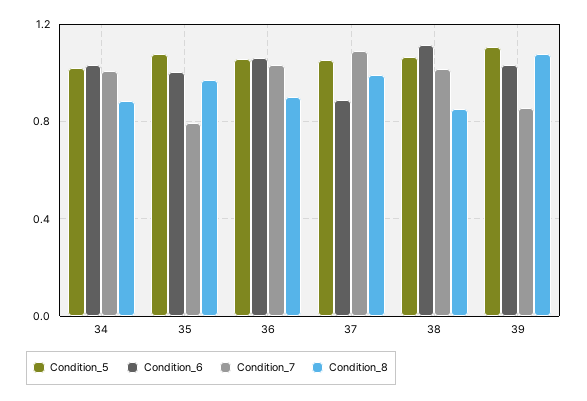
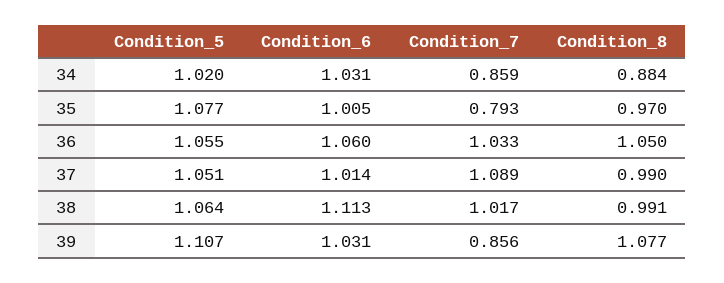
  {
    "Condition_5": {
      "34": 1.02,
      "35": 1.077,
      "36": 1.055,
      "37": 1.051,
      "38": 1.064,
      "39": 1.107
    },
    "Condition_6": {
      "34": 1.031,
      "35": 1.005,
      "36": 1.06,
-     "37": 0.9,
+     "37": 1.014,
      "38": 1.113,
      "39": 1.031
    },
    "Condition_7": {
-     "34": 1,
+     "34": 0.859,
      "35": 0.793,
      "36": 1.033,
      "37": 1.089,
      "38": 1.017,
      "39": 0.856
    },
    "Condition_8": {
      "34": 0.884,
      "35": 0.97,
-     "36": 0.9,
+     "36": 1.05,
      "37": 0.99,
-     "38": 0.85,
+     "38": 0.991,
      "39": 1.077
    }
  }

